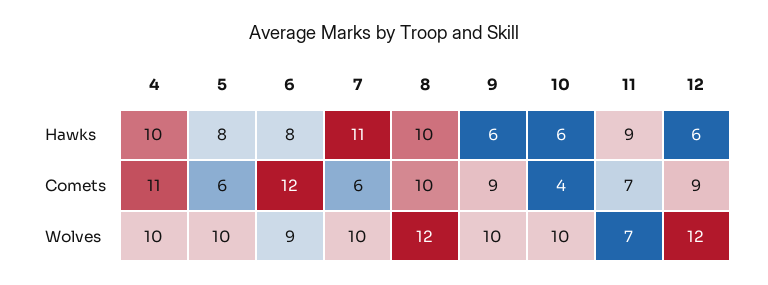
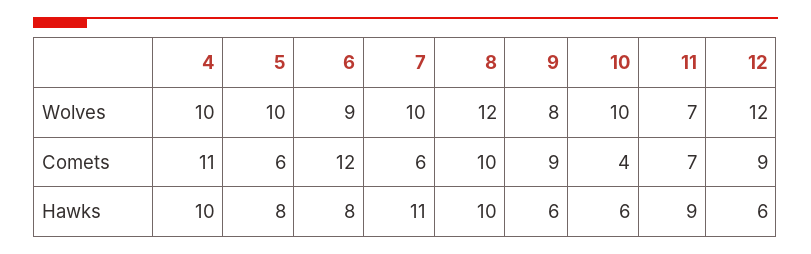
  {
    "4": {
      "Hawks": 10,
      "Comets": 11,
      "Wolves": 10
    },
    "5": {
      "Hawks": 8,
      "Comets": 6,
      "Wolves": 10
    },
    "6": {
      "Hawks": 8,
      "Comets": 12,
      "Wolves": 9
    },
    "7": {
      "Hawks": 11,
      "Comets": 6,
      "Wolves": 10
    },
    "8": {
      "Hawks": 10,
      "Comets": 10,
      "Wolves": 12
    },
    "9": {
      "Hawks": 6,
      "Comets": 9,
-     "Wolves": 10
+     "Wolves": 8
    },
    "10": {
      "Hawks": 6,
      "Comets": 4,
      "Wolves": 10
    },
    "11": {
      "Hawks": 9,
      "Comets": 7,
      "Wolves": 7
    },
    "12": {
      "Hawks": 6,
      "Comets": 9,
      "Wolves": 12
    }
  }

